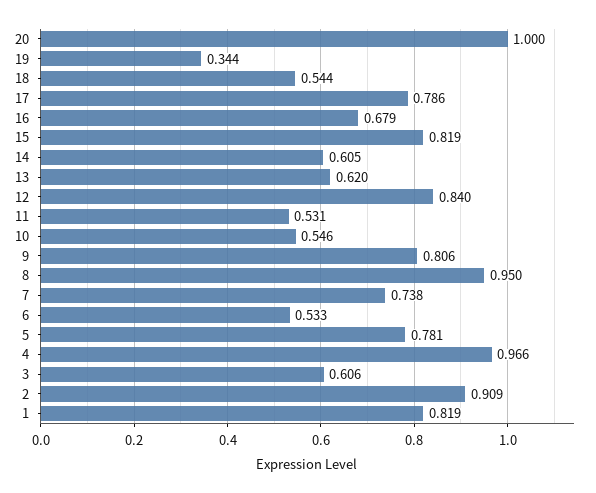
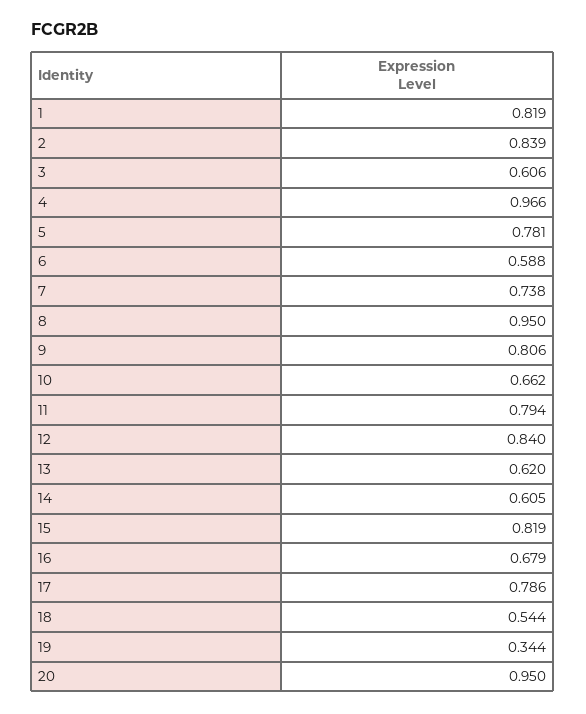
  {
-   "20": 1,
+   "20": 0.95,
    "19": 0.344,
    "18": 0.544,
    "17": 0.786,
    "16": 0.679,
    "15": 0.819,
    "14": 0.605,
    "13": 0.62,
    "12": 0.84,
-   "11": 0.531,
+   "11": 0.794,
-   "10": 0.546,
+   "10": 0.662,
    "9": 0.806,
    "8": 0.95,
    "7": 0.738,
-   "6": 0.533,
+   "6": 0.588,
    "5": 0.781,
    "4": 0.966,
    "3": 0.606,
-   "2": 0.909,
+   "2": 0.839,
    "1": 0.819
  }

